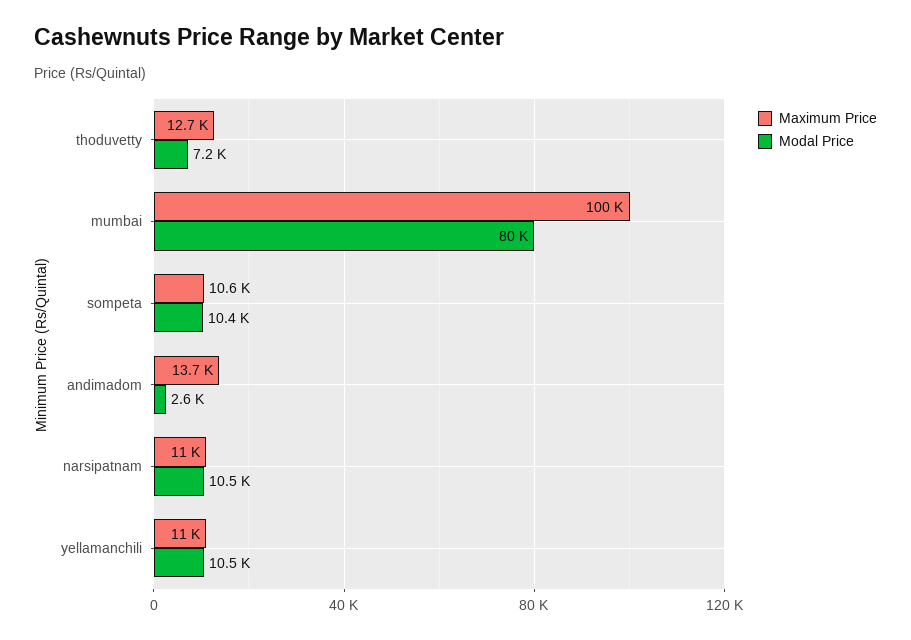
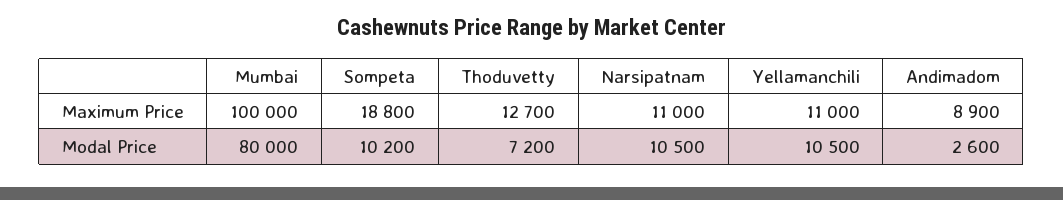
  {
    "Maximum Price": {
      "thoduvetty": 12700,
      "mumbai": 100000,
-     "sompeta": 10600,
+     "sompeta": 18800,
-     "andimadom": 13700,
+     "andimadom": 8900,
      "narsipatnam": 11000,
      "yellamanchili": 11000
    },
    "Modal Price": {
      "thoduvetty": 7200,
      "mumbai": 80000,
-     "sompeta": 10400,
+     "sompeta": 10200,
      "andimadom": 2600,
      "narsipatnam": 10500,
      "yellamanchili": 10500
    }
  }

